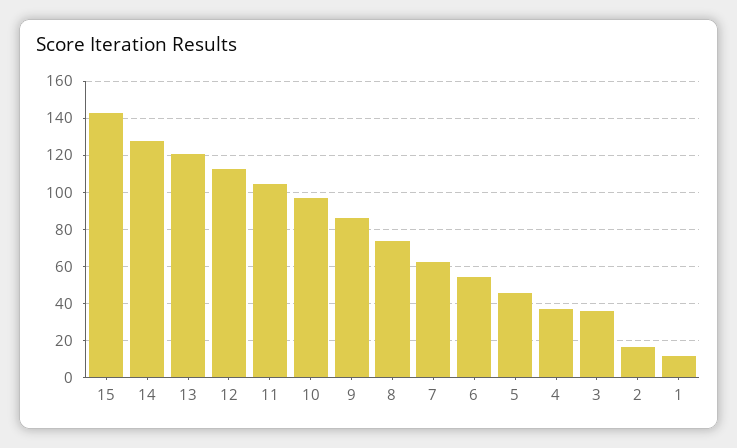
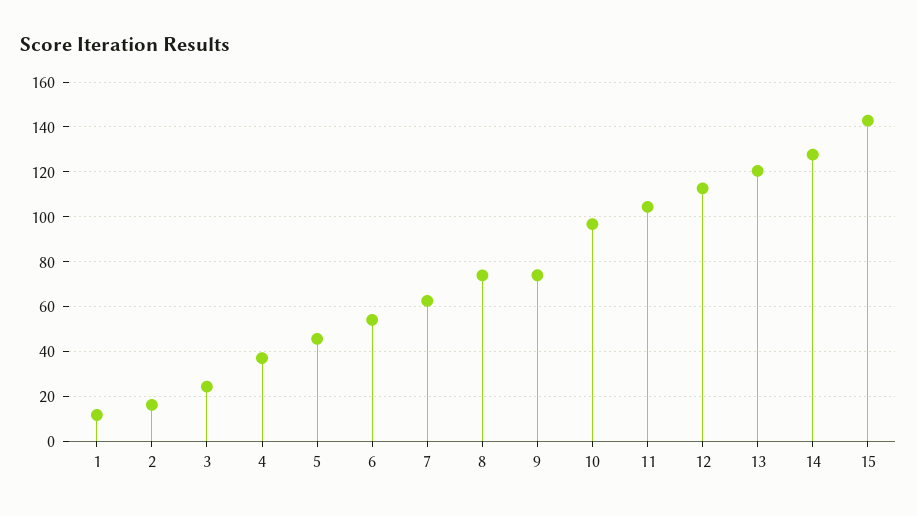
  {
    "15": 145,
    "14": 130,
    "13": 120,
    "12": 115,
    "11": 105,
    "10": 95,
-   "9": 85,
+   "9": 75,
    "8": 75,
    "7": 65,
    "6": 55,
    "5": 45,
    "4": 35,
-   "3": 35,
+   "3": 25,
    "2": 15,
    "1": 10
  }

